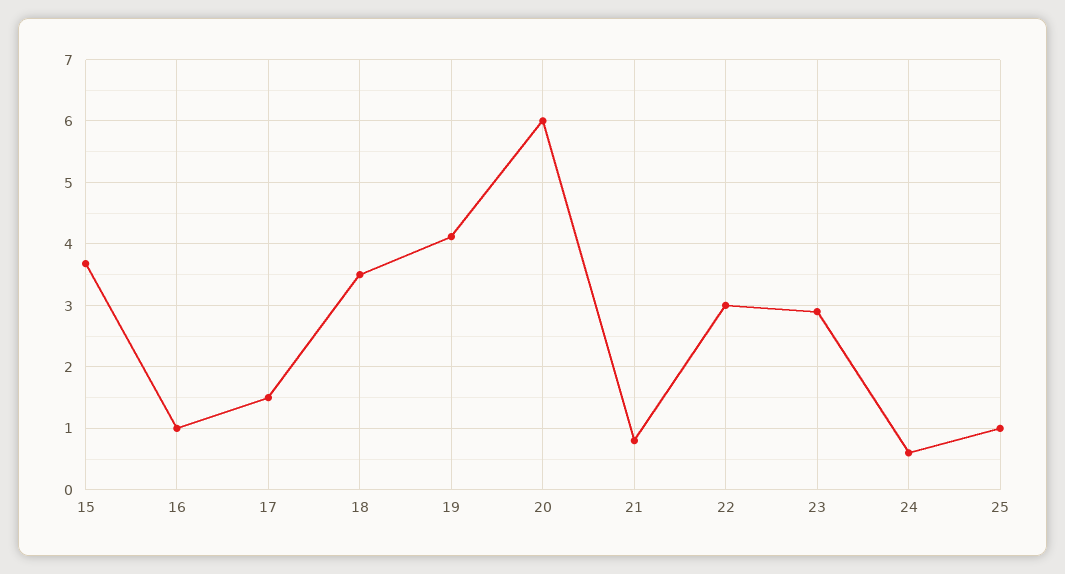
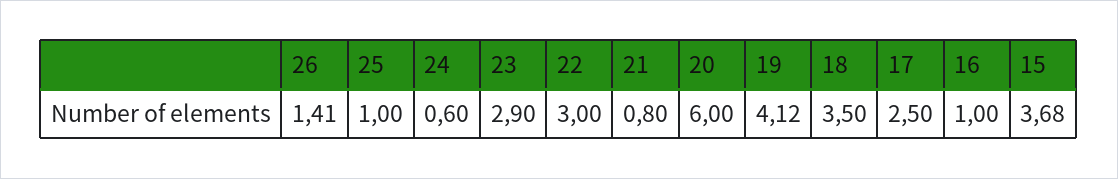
  {
    "15": 3.68,
    "16": 1,
-   "17": 1.5,
+   "17": 2.5,
    "18": 3.5,
    "19": 4.12,
    "20": 6,
    "21": 0.8,
    "22": 3,
    "23": 2.9,
    "24": 0.6,
-   "25": 1
+   "25": 1,
+   "26": 1.41
  }

